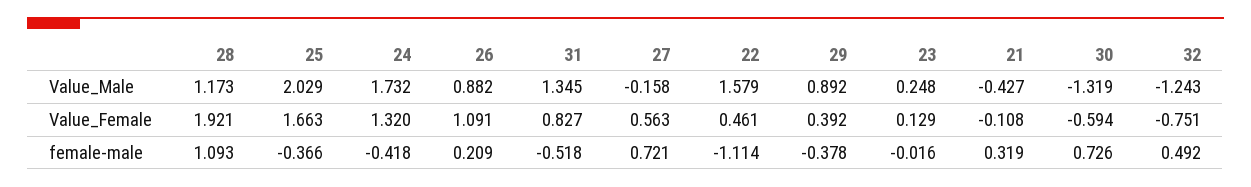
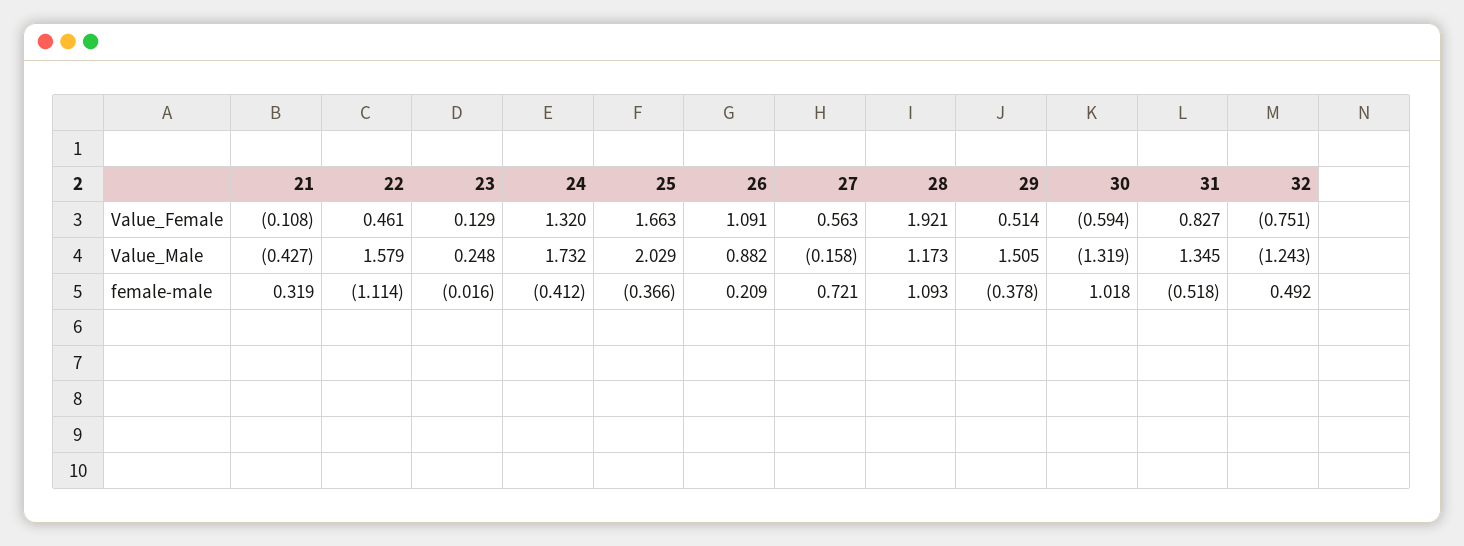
  {
    "28": {
      "Value_Male": 1.173,
      "Value_Female": 1.921,
      "female-male": 1.093
    },
    "25": {
      "Value_Male": 2.029,
      "Value_Female": 1.663,
      "female-male": -0.366
    },
    "24": {
      "Value_Male": 1.732,
      "Value_Female": 1.32,
-     "female-male": -0.418
+     "female-male": -0.412
    },
    "26": {
      "Value_Male": 0.882,
      "Value_Female": 1.091,
      "female-male": 0.209
    },
    "31": {
      "Value_Male": 1.345,
      "Value_Female": 0.827,
      "female-male": -0.518
    },
    "27": {
      "Value_Male": -0.158,
      "Value_Female": 0.563,
      "female-male": 0.721
    },
    "22": {
      "Value_Male": 1.579,
      "Value_Female": 0.461,
      "female-male": -1.114
    },
    "29": {
-     "Value_Male": 0.892,
+     "Value_Male": 1.505,
-     "Value_Female": 0.392,
+     "Value_Female": 0.514,
      "female-male": -0.378
    },
    "23": {
      "Value_Male": 0.248,
      "Value_Female": 0.129,
      "female-male": -0.016
    },
    "21": {
      "Value_Male": -0.427,
      "Value_Female": -0.108,
      "female-male": 0.319
    },
    "30": {
      "Value_Male": -1.319,
      "Value_Female": -0.594,
-     "female-male": 0.726
+     "female-male": 1.018
    },
    "32": {
      "Value_Male": -1.243,
      "Value_Female": -0.751,
      "female-male": 0.492
    }
  }

